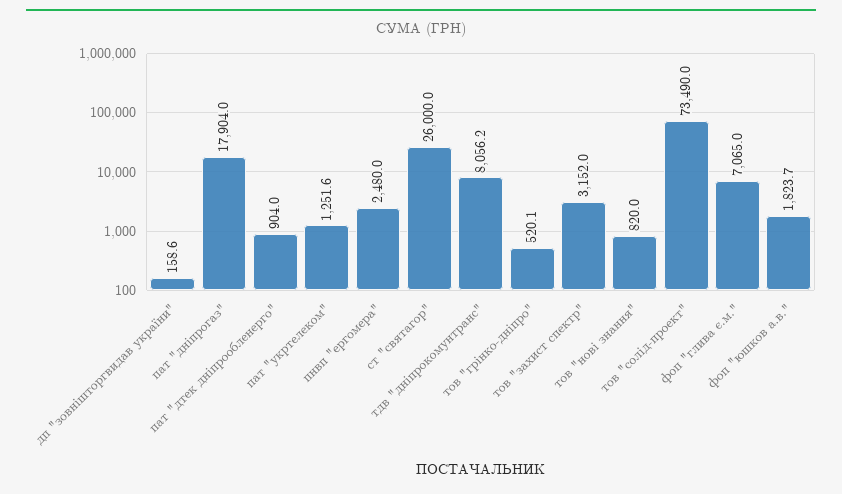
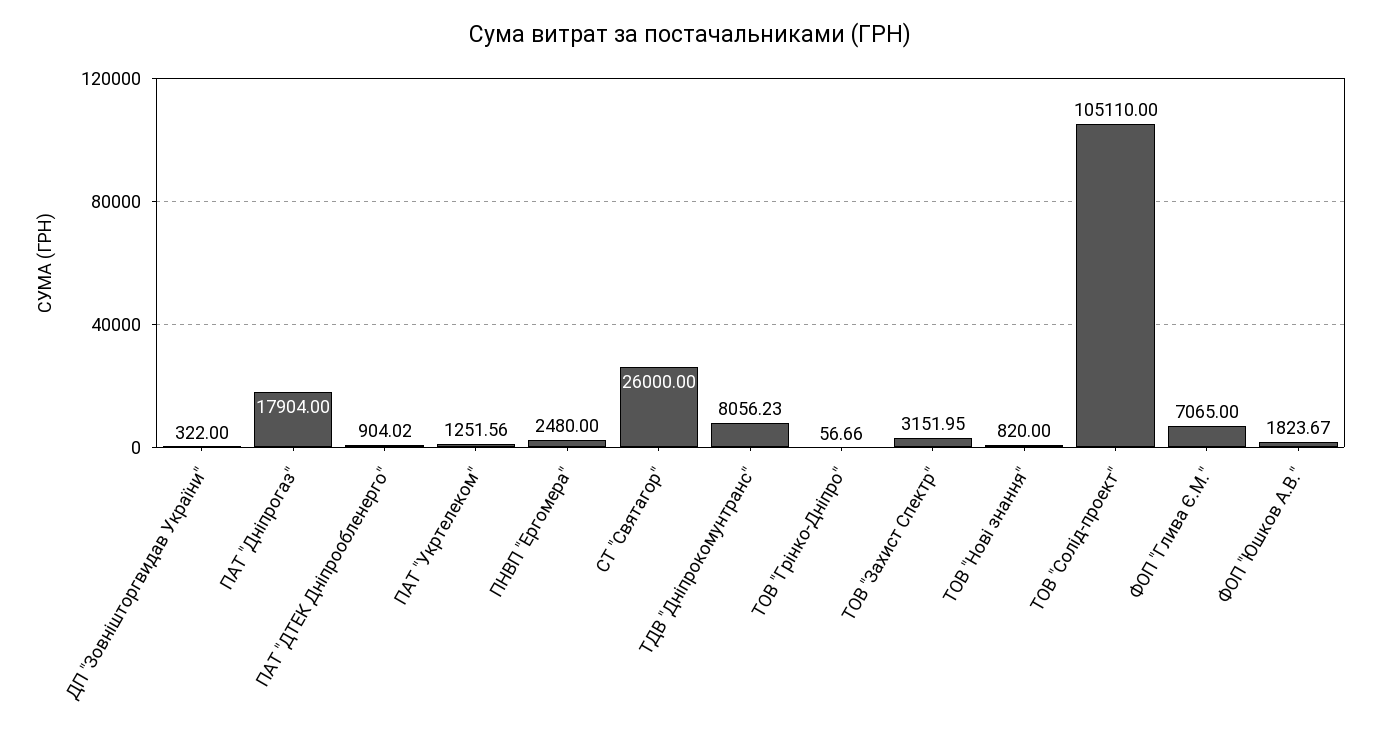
  {
-   "дп \"зовнішторгвидав україни\"": 158.6,
+   "дп \"зовнішторгвидав україни\"": 322,
    "пат \"дніпрогаз\"": 17904,
    "пат \"дтек дніпрообленерго\"": 904.02,
    "пат \"укртелеком\"": 1251.56,
    "пнвп \"ергомера\"": 2480,
    "ст \"святагор\"": 26000,
    "тдв \"дніпрокомунтранс\"": 8056.23,
-   "тов \"грінко-дніпро\"": 520.1,
+   "тов \"грінко-дніпро\"": 56.66,
    "тов \"захист спектр\"": 3151.95,
    "тов \"нові знання\"": 820,
-   "тов \"солід-проект\"": 73490,
+   "тов \"солід-проект\"": 105110,
    "фоп \"глива є.м.\"": 7065,
    "фоп \"юшков а.в.\"": 1823.67
  }

